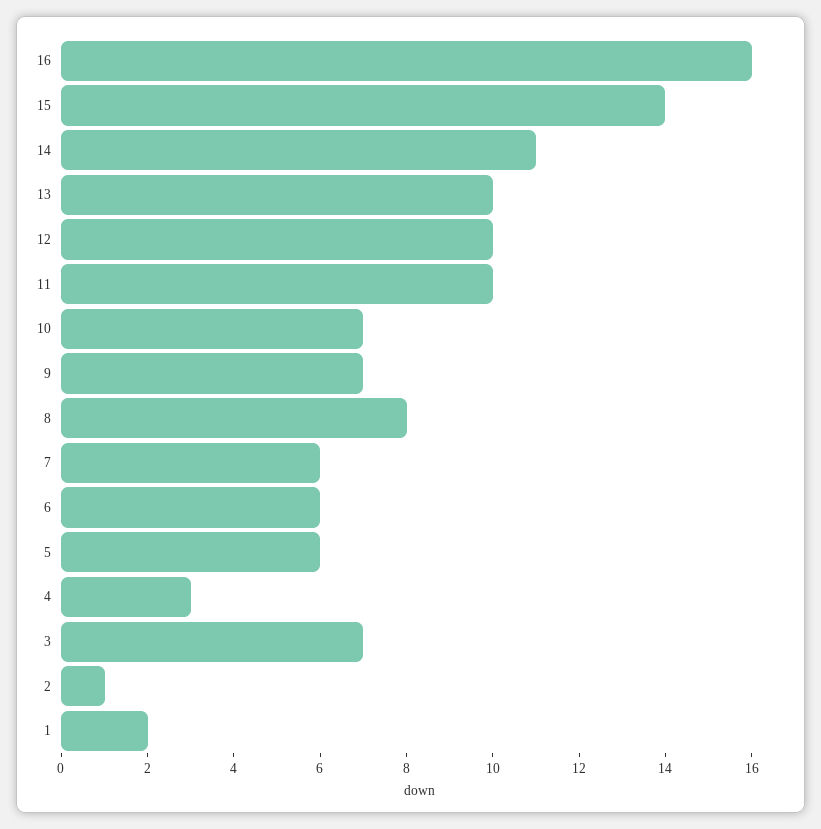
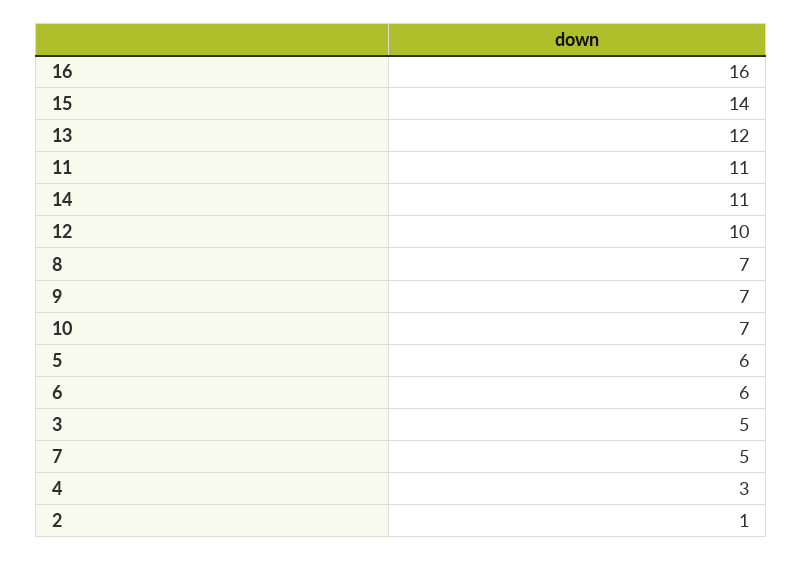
  {
    "16": 16,
    "15": 14,
    "14": 11,
-   "13": 10,
+   "13": 12,
    "12": 10,
-   "11": 10,
+   "11": 11,
    "10": 7,
    "9": 7,
-   "8": 8,
+   "8": 7,
-   "7": 6,
+   "7": 5,
    "6": 6,
    "5": 6,
    "4": 3,
-   "3": 7,
+   "3": 5,
-   "2": 1,
+   "2": 1
-   "1": 2
  }

